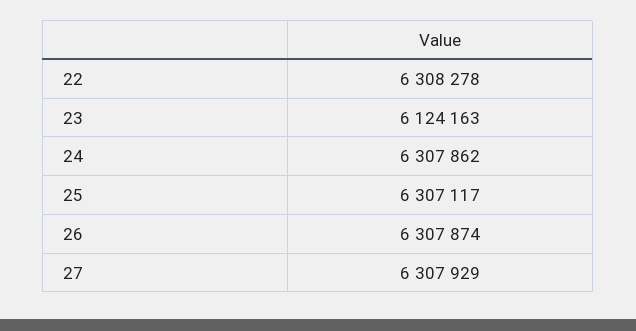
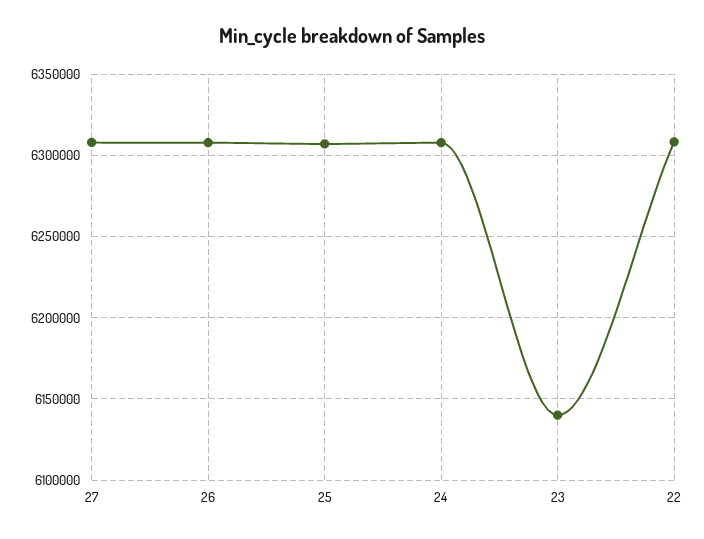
  {
    "22": 6308278,
-   "23": 6124163,
+   "23": 6140000,
    "24": 6307862,
    "25": 6307117,
    "26": 6307874,
    "27": 6307929
  }

